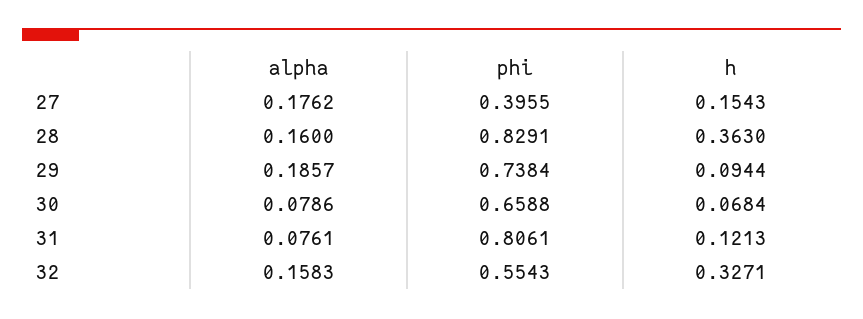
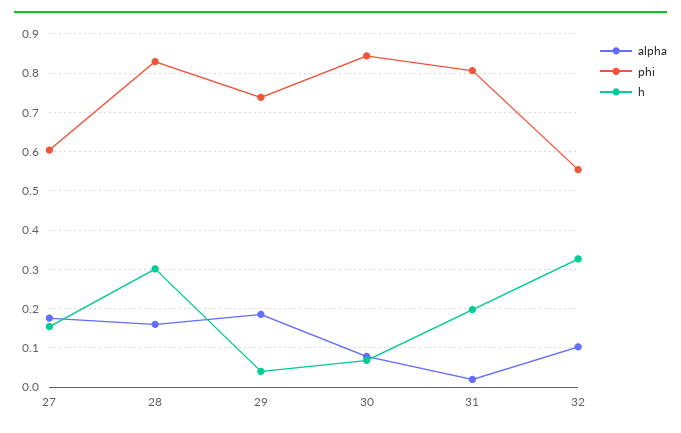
  {
    "alpha": {
      "27": 0.1762,
      "28": 0.16,
      "29": 0.1857,
      "30": 0.0786,
-     "31": 0.0761,
+     "31": 0.02,
-     "32": 0.1583
+     "32": 0.1
    },
    "phi": {
-     "27": 0.3955,
+     "27": 0.6,
      "28": 0.8291,
      "29": 0.7384,
-     "30": 0.6588,
+     "30": 0.84,
      "31": 0.8061,
      "32": 0.5543
    },
    "h": {
      "27": 0.1543,
-     "28": 0.363,
+     "28": 0.3,
-     "29": 0.0944,
+     "29": 0.04,
      "30": 0.0684,
-     "31": 0.1213,
+     "31": 0.2,
      "32": 0.3271
    }
  }

